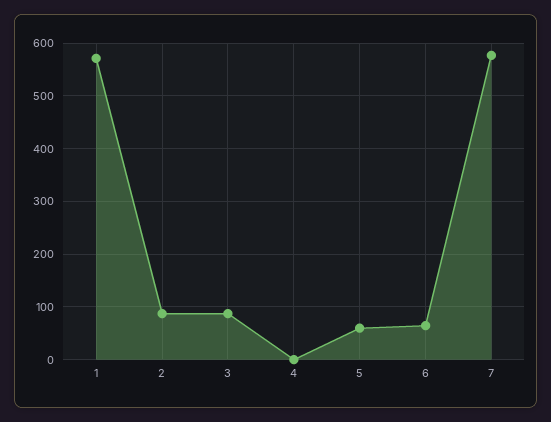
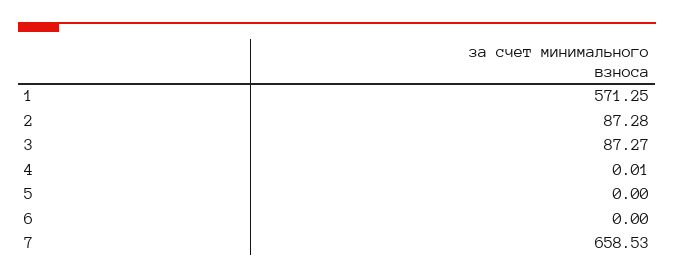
  {
    "1": 571.25,
    "2": 87.28,
    "3": 87.27,
    "4": 0.01,
-   "5": 60,
+   "5": 0,
-   "6": 60,
+   "6": 0,
-   "7": 580
+   "7": 658.53
  }

